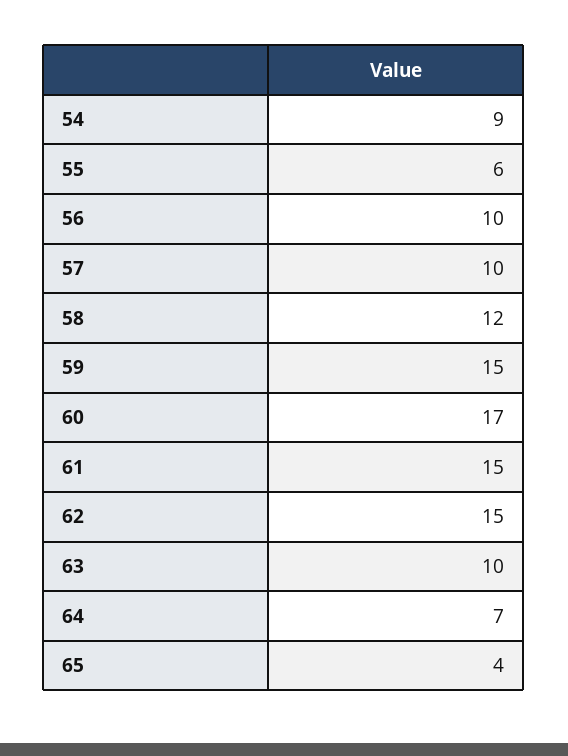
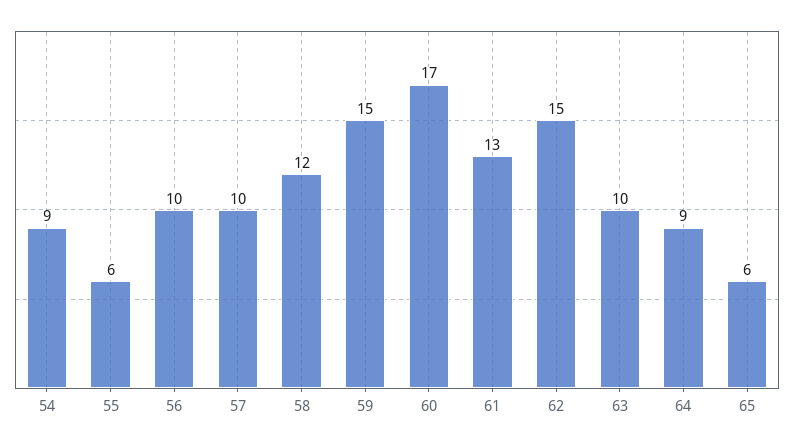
  {
    "54": 9,
    "55": 6,
    "56": 10,
    "57": 10,
    "58": 12,
    "59": 15,
    "60": 17,
-   "61": 15,
+   "61": 13,
    "62": 15,
    "63": 10,
-   "64": 7,
+   "64": 9,
-   "65": 4
+   "65": 6
  }

